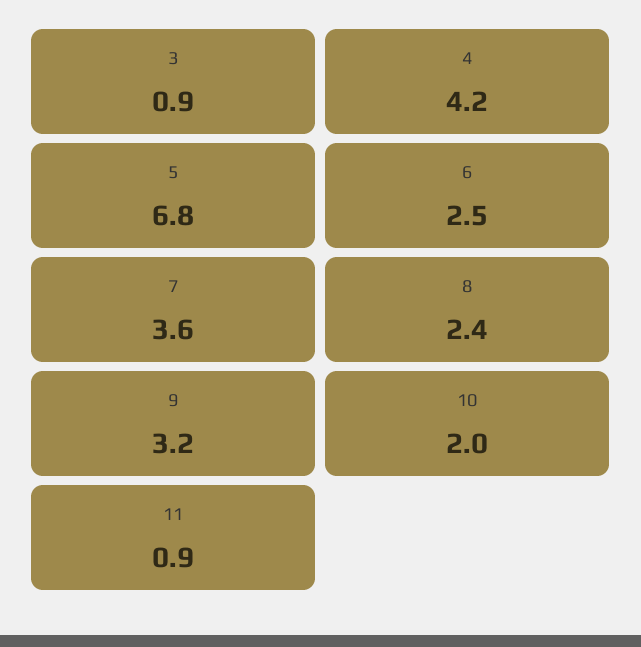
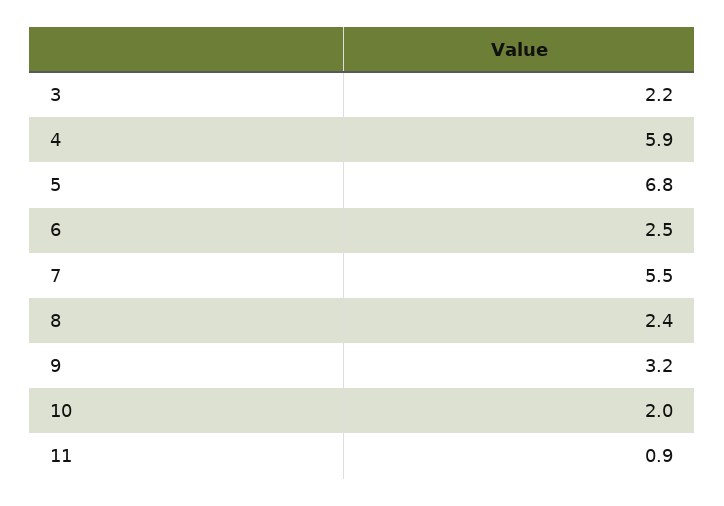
  {
-   "3": 0.9,
+   "3": 2.2,
-   "4": 4.2,
+   "4": 5.9,
    "5": 6.8,
    "6": 2.5,
-   "7": 3.6,
+   "7": 5.5,
    "8": 2.4,
    "9": 3.2,
    "10": 2,
    "11": 0.9
  }

